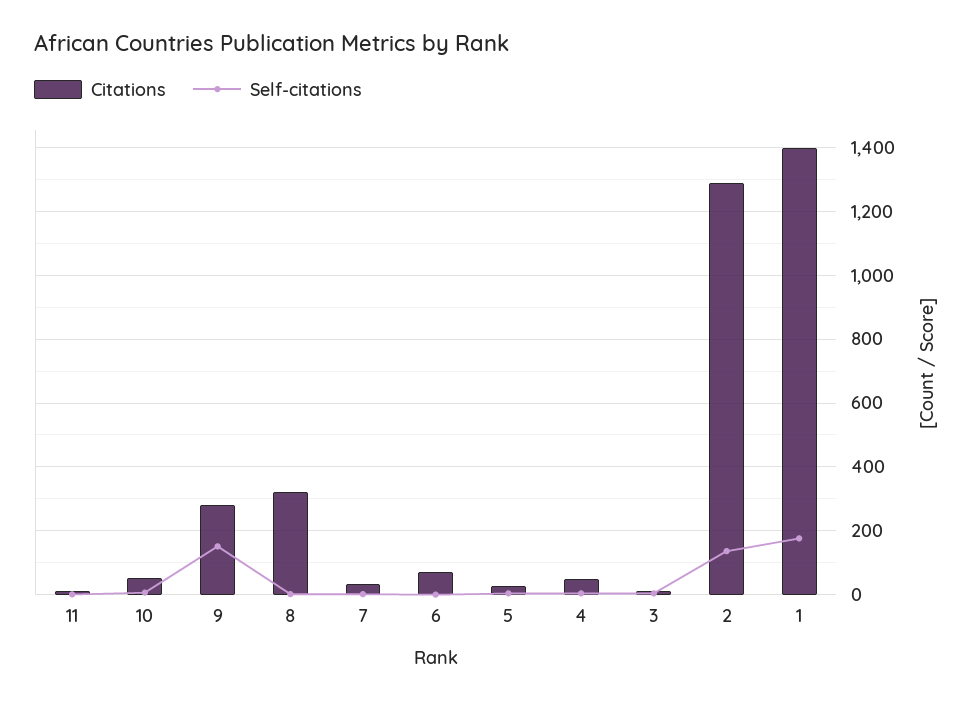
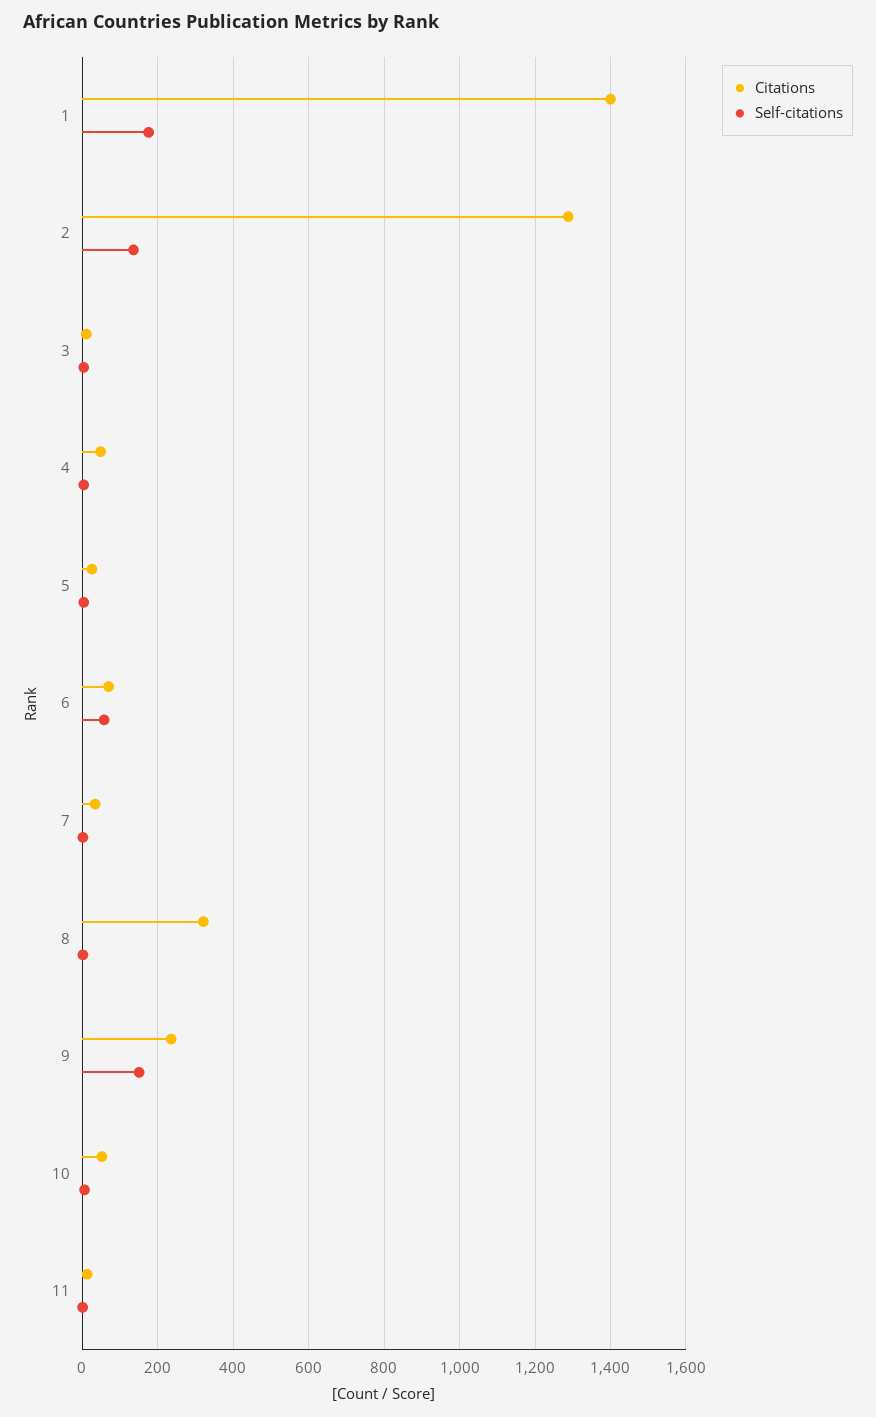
  {
    "Citations": {
      "11": 20,
      "10": 60,
-     "9": 280,
+     "9": 240,
      "8": 320,
      "7": 40,
      "6": 80,
      "5": 20,
      "4": 40,
      "3": 20,
      "2": 1280,
      "1": 1400
    },
    "Self-citations": {
      "11": 0,
      "10": 0,
      "9": 160,
      "8": 0,
      "7": 0,
-     "6": 0,
+     "6": 60,
      "5": 0,
      "4": 0,
      "3": 0,
      "2": 140,
      "1": 180
    }
  }

